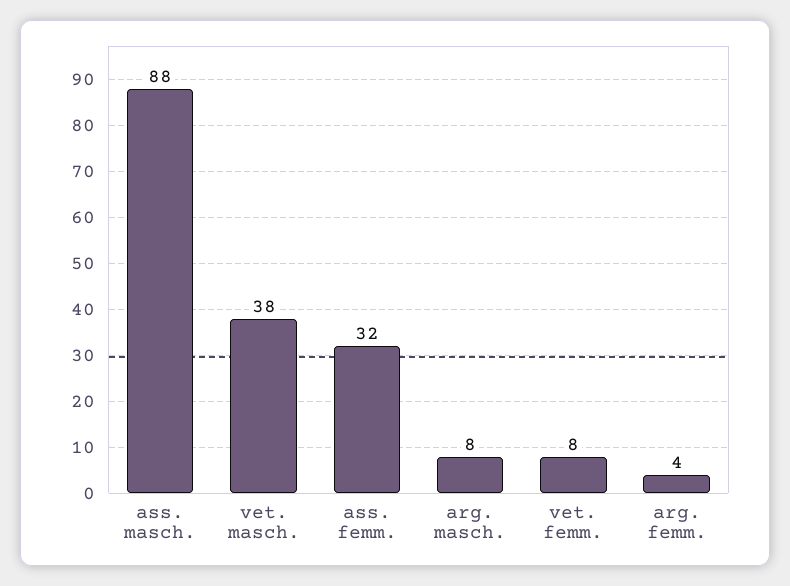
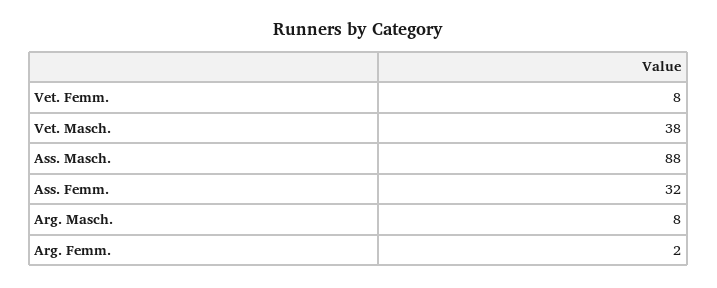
  {
    "ass. masch.": 88,
    "vet. masch.": 38,
    "ass. femm.": 32,
    "arg. masch.": 8,
    "vet. femm.": 8,
-   "arg. femm.": 4
+   "arg. femm.": 2
  }

